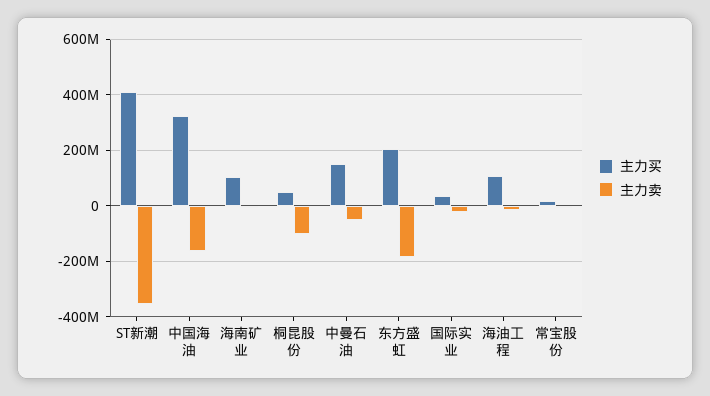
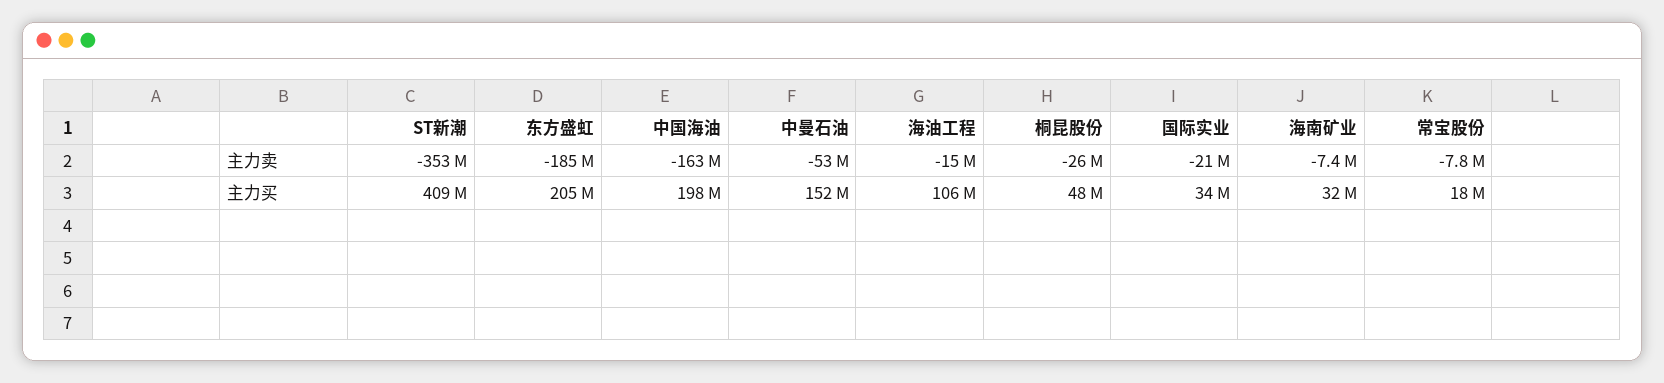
  {
    "主力买": {
      "ST新潮": 409000000,
-     "中国海油": 325000000,
+     "中国海油": 198000000,
-     "海南矿业": 100000000,
+     "海南矿业": 32000000,
      "桐昆股份": 48000000,
      "中曼石油": 152000000,
      "东方盛虹": 205000000,
      "国际实业": 34000000,
      "海油工程": 106000000,
      "常宝股份": 18000000
    },
    "主力卖": {
      "ST新潮": -353000000,
      "中国海油": -163000000,
      "海南矿业": -7400000,
-     "桐昆股份": -100000000,
+     "桐昆股份": -26000000,
      "中曼石油": -53000000,
      "东方盛虹": -185000000,
      "国际实业": -21000000,
      "海油工程": -15000000,
      "常宝股份": -7800000
    }
  }

